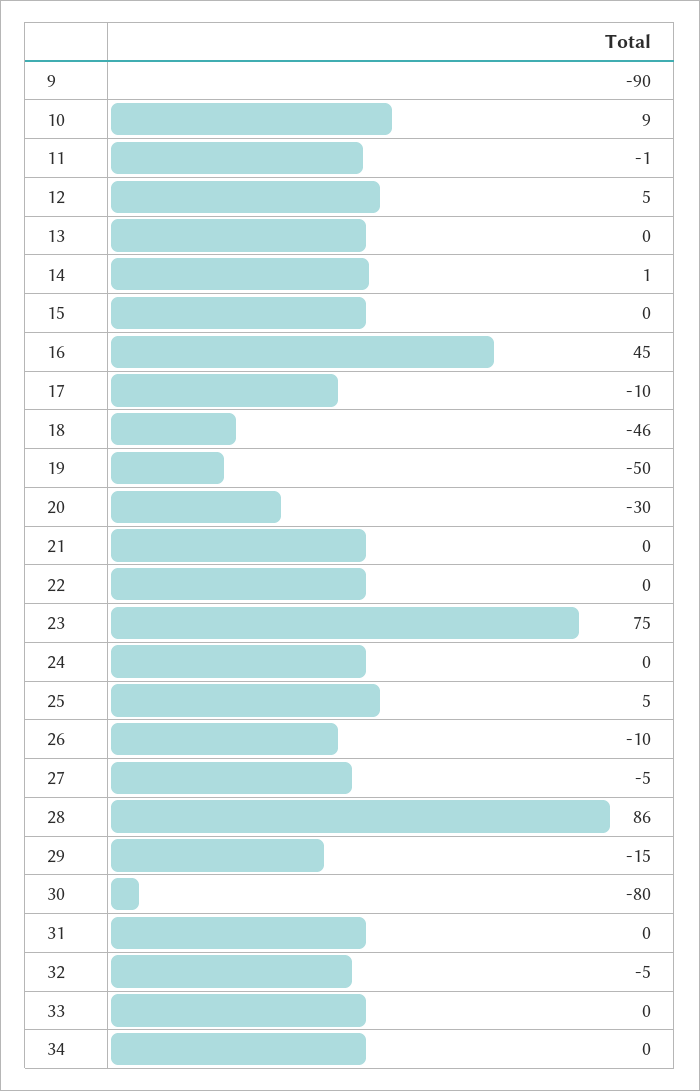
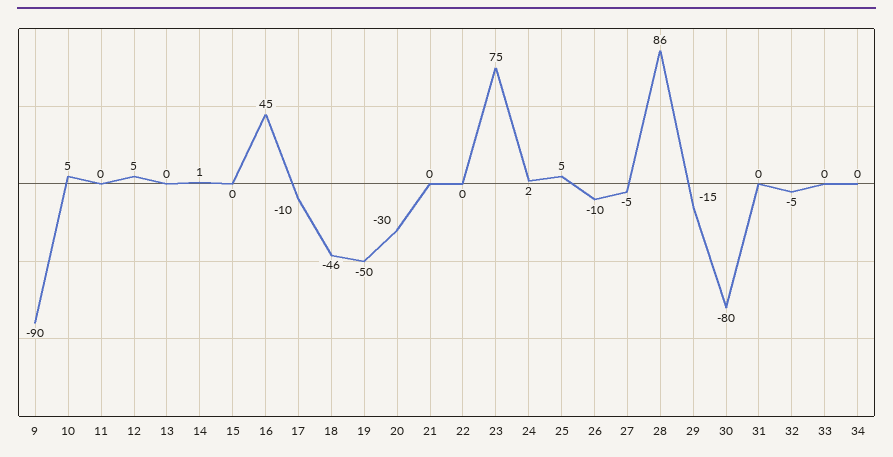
  {
    "9": -90,
-   "10": 9,
+   "10": 5,
-   "11": -1,
+   "11": 0,
    "12": 5,
    "13": 0,
    "14": 1,
    "15": 0,
    "16": 45,
    "17": -10,
    "18": -46,
    "19": -50,
    "20": -30,
    "21": 0,
    "22": 0,
    "23": 75,
-   "24": 0,
+   "24": 2,
    "25": 5,
    "26": -10,
    "27": -5,
    "28": 86,
    "29": -15,
    "30": -80,
    "31": 0,
    "32": -5,
    "33": 0,
    "34": 0
  }

